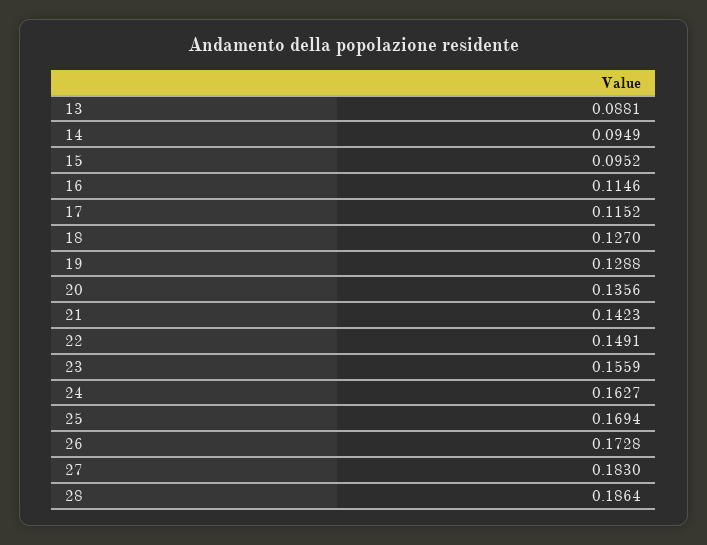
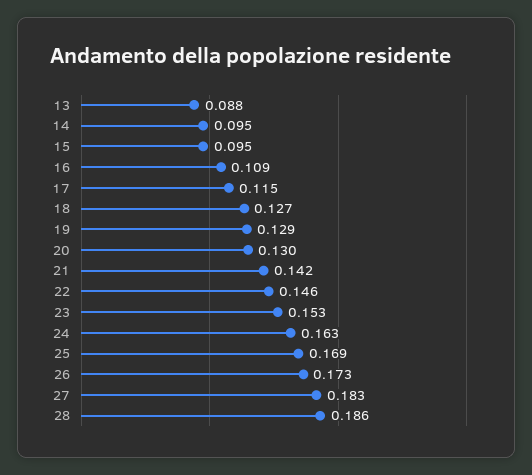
  {
    "13": 0.0881,
    "14": 0.0949,
    "15": 0.0952,
-   "16": 0.1146,
+   "16": 0.109,
    "17": 0.1152,
    "18": 0.127,
    "19": 0.1288,
-   "20": 0.1356,
+   "20": 0.13,
    "21": 0.1423,
-   "22": 0.1491,
+   "22": 0.146,
-   "23": 0.1559,
+   "23": 0.153,
    "24": 0.1627,
    "25": 0.1694,
    "26": 0.1728,
    "27": 0.183,
    "28": 0.1864
  }

